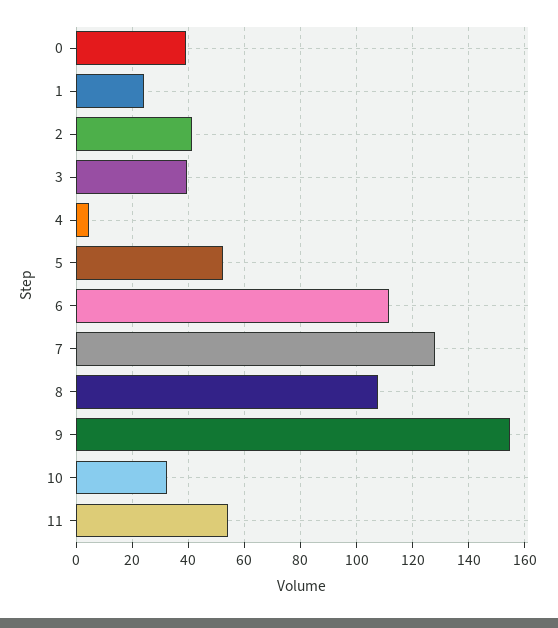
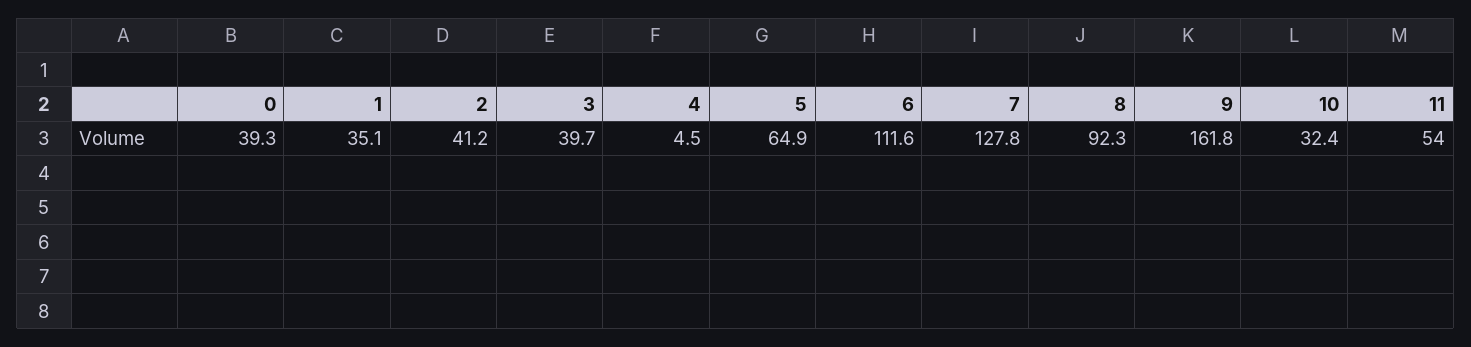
  {
    "0": 39.3,
-   "1": 25,
+   "1": 35.1,
    "2": 41.2,
    "3": 39.7,
    "4": 4.5,
-   "5": 52.5,
+   "5": 64.9,
    "6": 111.6,
    "7": 127.8,
-   "8": 107.5,
+   "8": 92.3,
-   "9": 155,
+   "9": 161.8,
    "10": 32.4,
    "11": 54
  }

